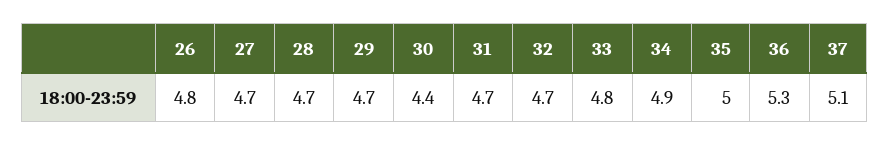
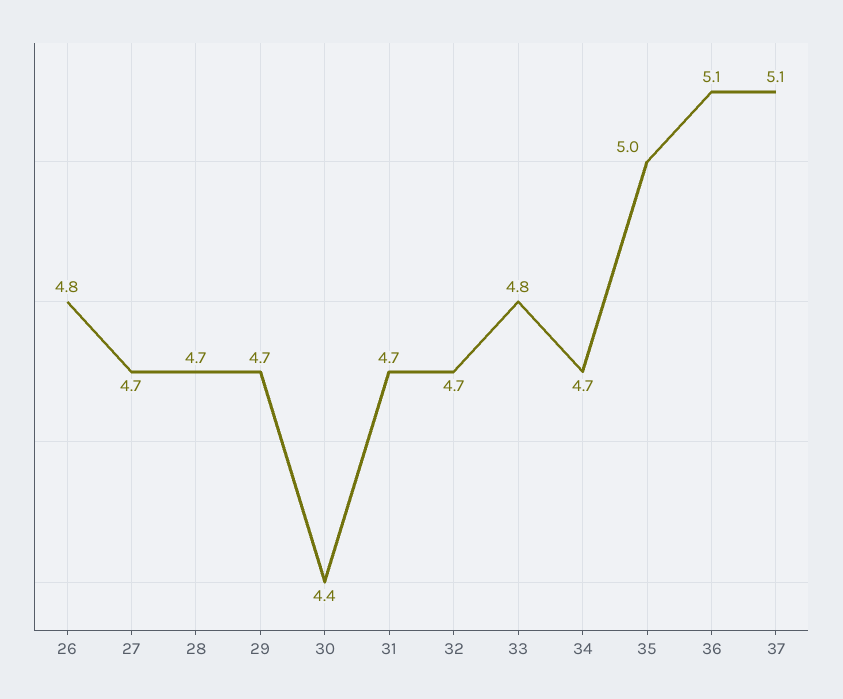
  {
    "26": 4.8,
    "27": 4.7,
    "28": 4.7,
    "29": 4.7,
    "30": 4.4,
    "31": 4.7,
    "32": 4.7,
    "33": 4.8,
-   "34": 4.9,
+   "34": 4.7,
    "35": 5,
-   "36": 5.3,
+   "36": 5.1,
    "37": 5.1
  }

